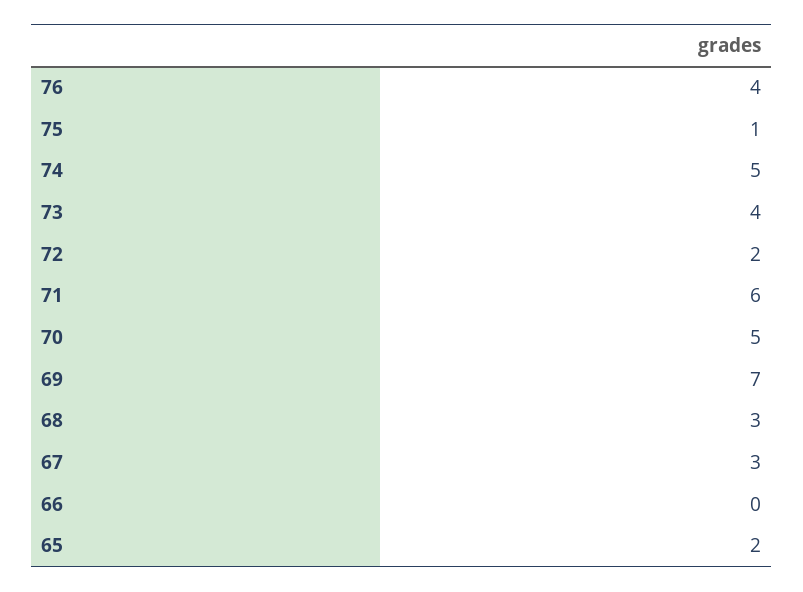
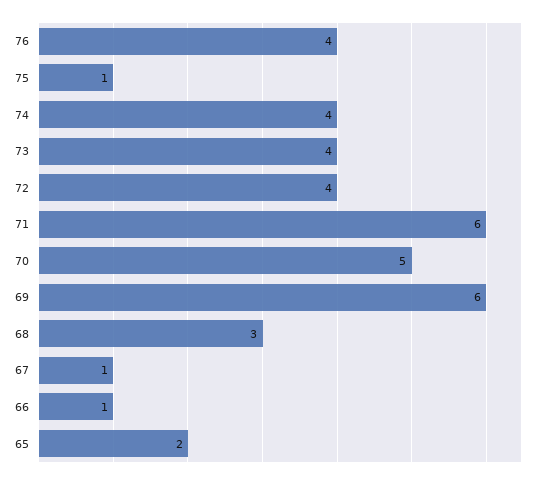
  {
    "76": 4,
    "75": 1,
-   "74": 5,
+   "74": 4,
    "73": 4,
-   "72": 2,
+   "72": 4,
    "71": 6,
    "70": 5,
-   "69": 7,
+   "69": 6,
    "68": 3,
-   "67": 3,
+   "67": 1,
-   "66": 0,
+   "66": 1,
    "65": 2
  }

